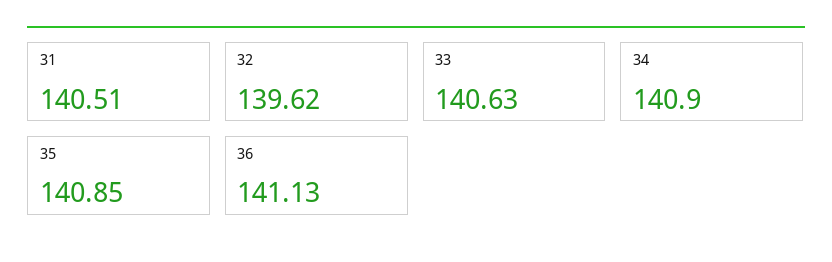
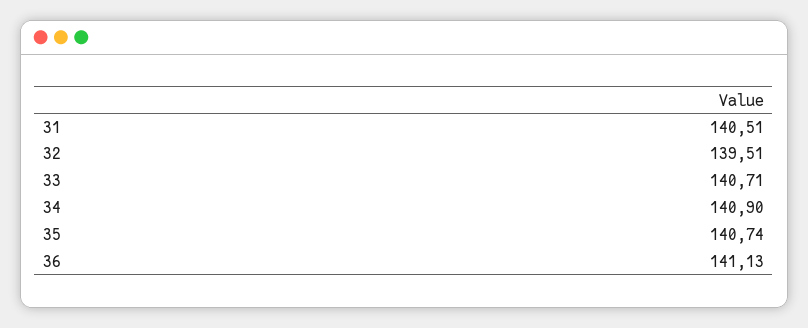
  {
    "31": 140.51,
-   "32": 139.62,
+   "32": 139.51,
-   "33": 140.63,
+   "33": 140.71,
    "34": 140.9,
-   "35": 140.85,
+   "35": 140.74,
    "36": 141.13
  }

